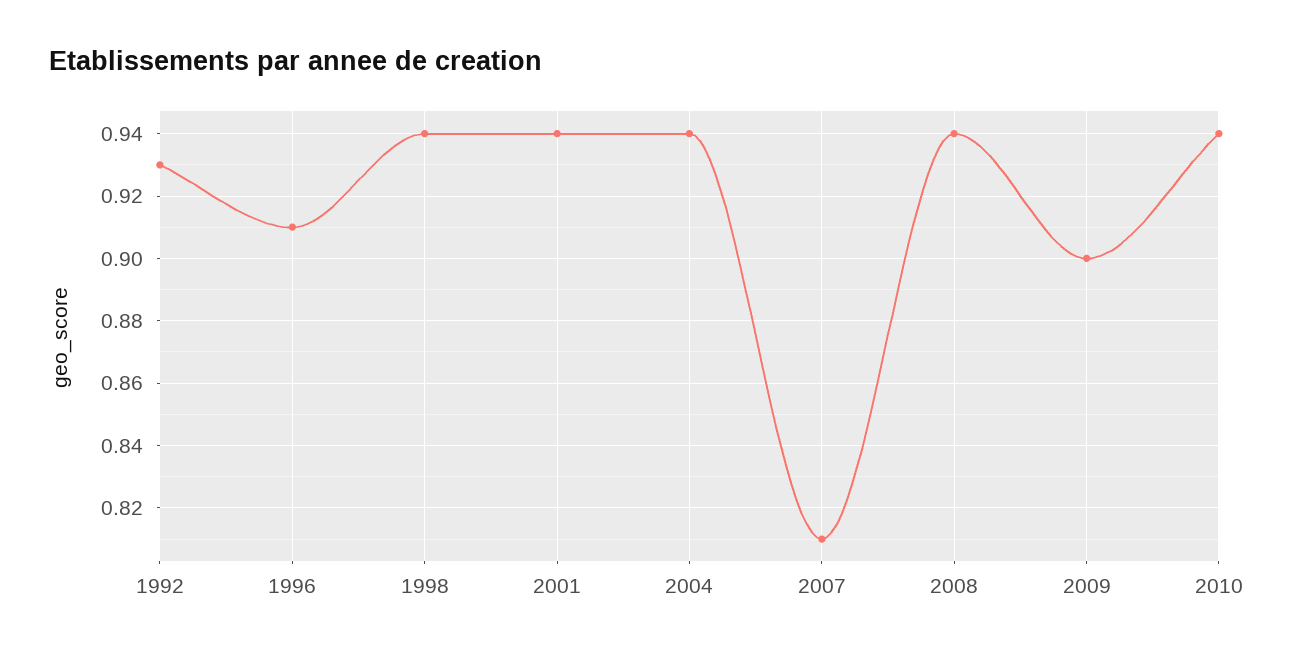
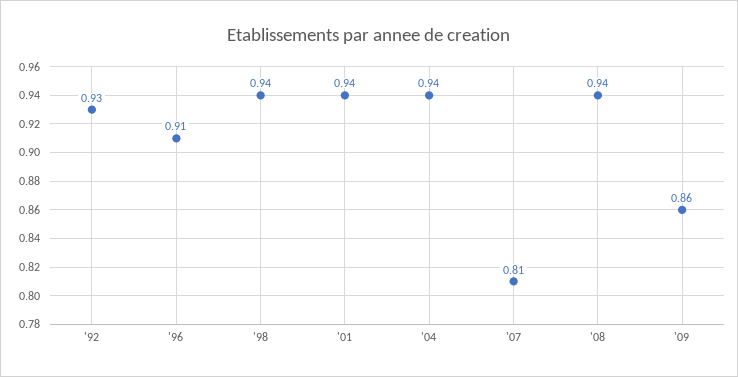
  {
    "1992": 0.93,
    "1996": 0.91,
    "1998": 0.94,
    "2001": 0.94,
    "2004": 0.94,
    "2007": 0.81,
    "2008": 0.94,
-   "2009": 0.9,
+   "2009": 0.86
-   "2010": 0.94
  }

